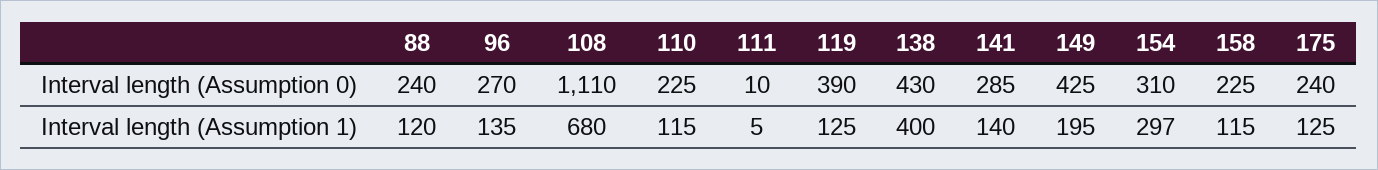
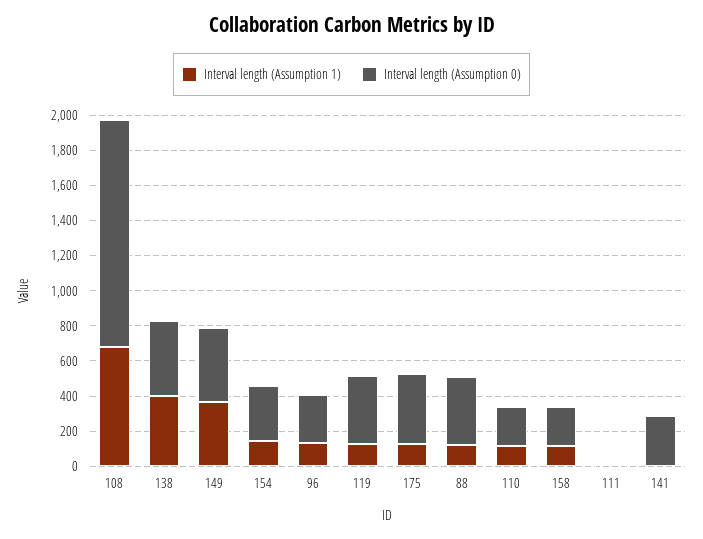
  {
    "Interval length (Assumption 0)": {
-     "88": 240,
+     "88": 400,
      "96": 270,
-     "108": 1110,
+     "108": 1300,
      "110": 225,
      "111": 10,
      "119": 390,
      "138": 430,
      "141": 285,
      "149": 425,
      "154": 310,
      "158": 225,
-     "175": 240
+     "175": 400
    },
    "Interval length (Assumption 1)": {
      "88": 120,
      "96": 135,
      "108": 680,
      "110": 115,
      "111": 5,
      "119": 125,
      "138": 400,
-     "141": 140,
+     "141": 0,
-     "149": 195,
+     "149": 350,
-     "154": 297,
+     "154": 150,
      "158": 115,
      "175": 125
    }
  }

